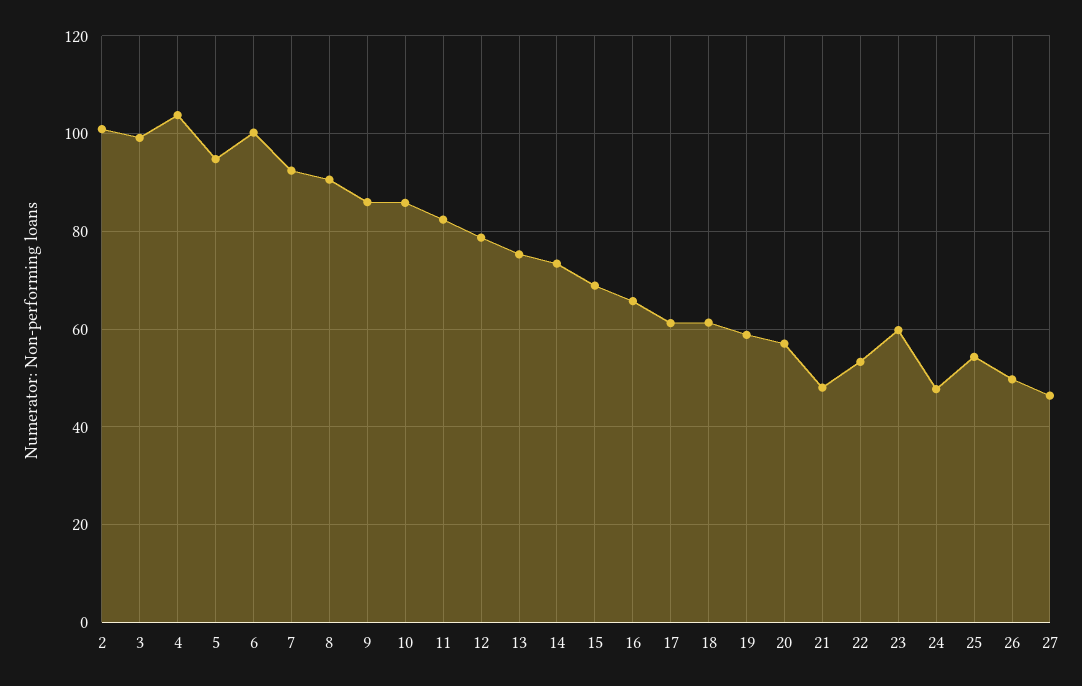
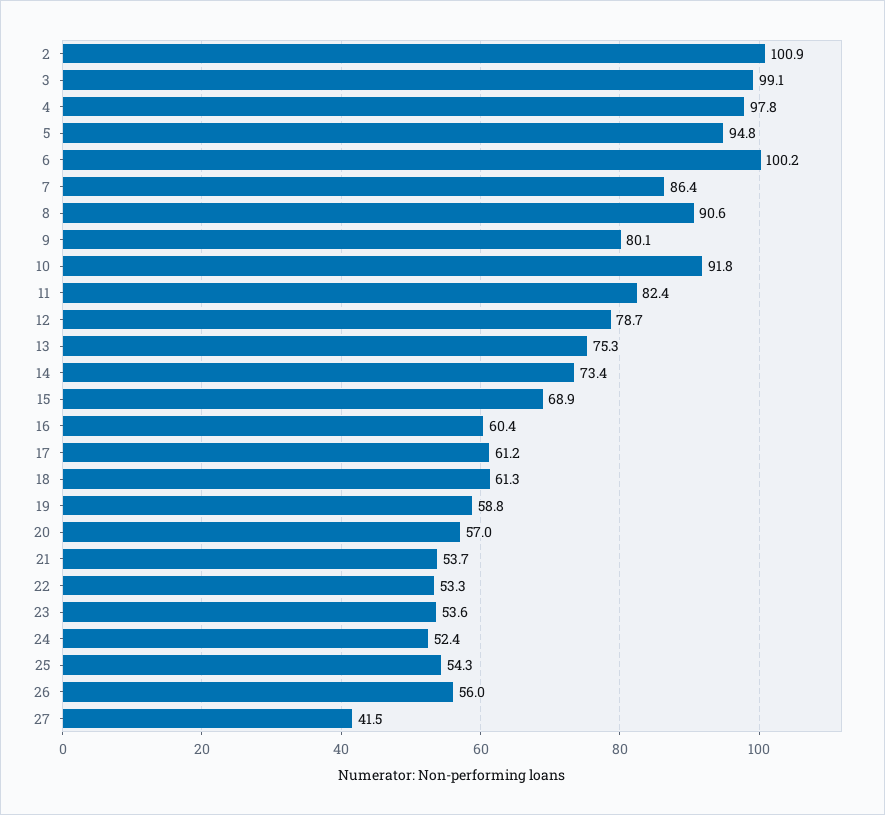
  {
    "2": 100.9,
    "3": 99.1,
-   "4": 104,
+   "4": 97.8,
    "5": 94.8,
    "6": 100.2,
-   "7": 92,
+   "7": 86.4,
    "8": 90.6,
-   "9": 86,
+   "9": 80.1,
-   "10": 86,
+   "10": 91.8,
    "11": 82.4,
    "12": 78.7,
    "13": 75.3,
    "14": 73.4,
    "15": 68.9,
-   "16": 66,
+   "16": 60.4,
    "17": 61.2,
    "18": 61.3,
    "19": 58.8,
    "20": 57,
-   "21": 48,
+   "21": 53.7,
    "22": 53.3,
-   "23": 60,
+   "23": 53.6,
-   "24": 48,
+   "24": 52.4,
    "25": 54.3,
-   "26": 50,
+   "26": 56,
-   "27": 46
+   "27": 41.5
  }

